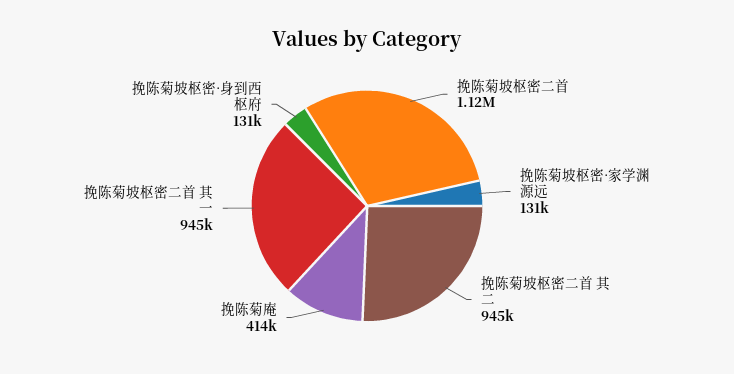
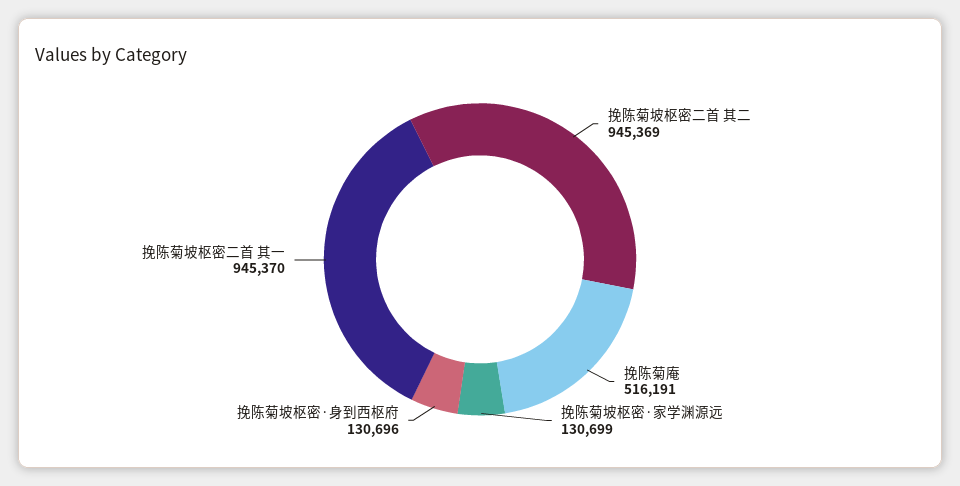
  {
-   "挽陈菊坡枢密二首": 1120000,
    "挽陈菊坡枢密·家学渊源远": 130699,
    "挽陈菊坡枢密二首 其二": 945369,
-   "挽陈菊庵": 414000,
+   "挽陈菊庵": 516191,
    "挽陈菊坡枢密二首 其一": 945370,
    "挽陈菊坡枢密·身到西枢府": 130696
  }

